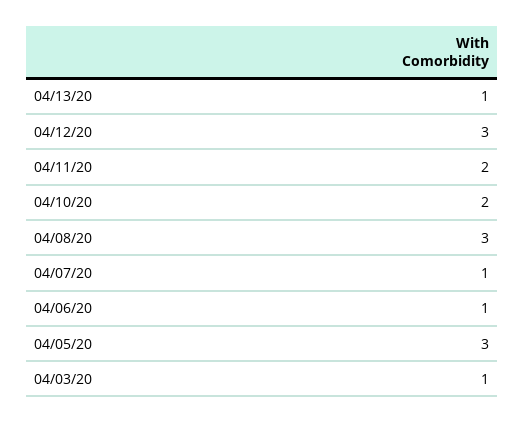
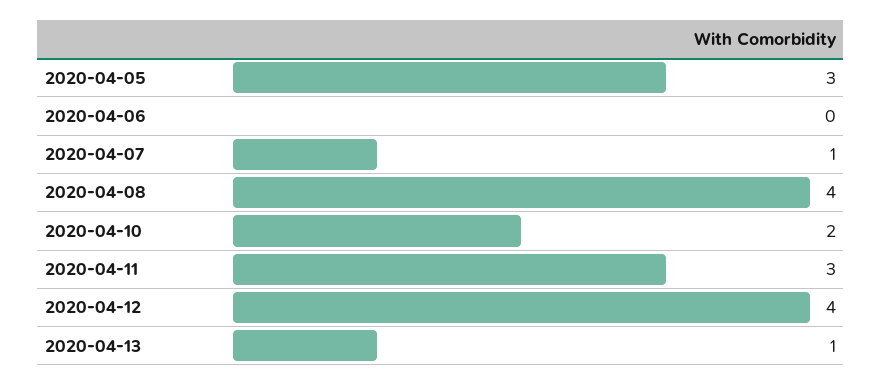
  {
    "04/13/20": 1,
-   "04/12/20": 3,
+   "04/12/20": 4,
-   "04/11/20": 2,
+   "04/11/20": 3,
    "04/10/20": 2,
-   "04/08/20": 3,
+   "04/08/20": 4,
    "04/07/20": 1,
-   "04/06/20": 1,
+   "04/06/20": 0,
-   "04/05/20": 3,
+   "04/05/20": 3
-   "04/03/20": 1
  }

